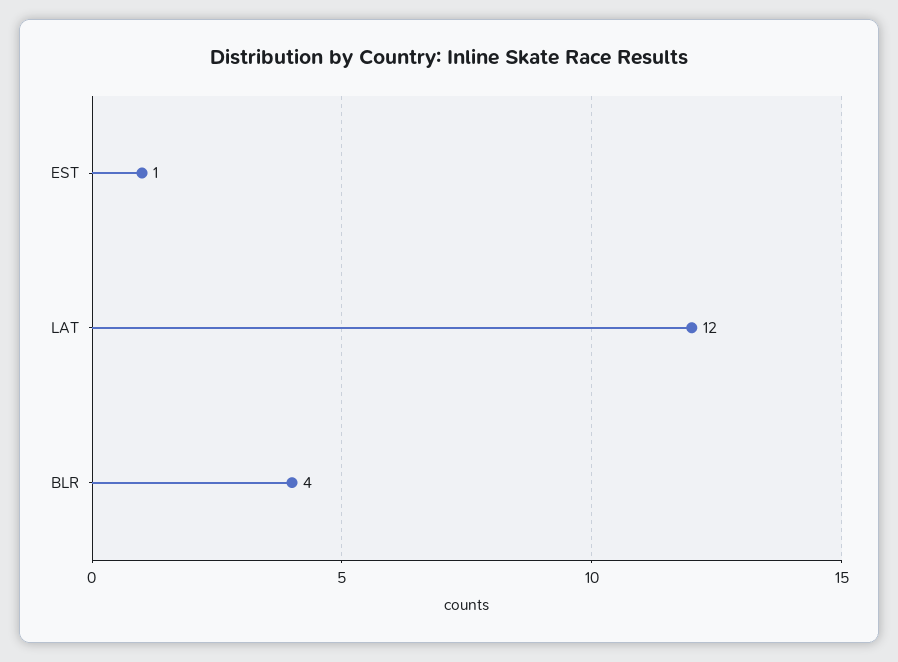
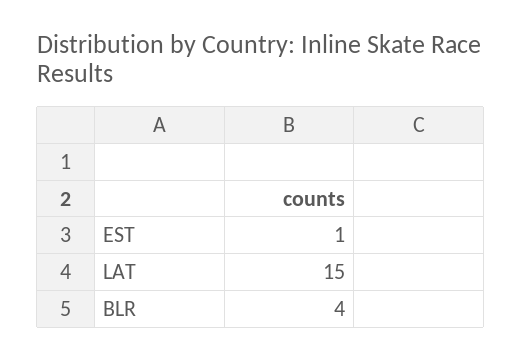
  {
    "EST": 1,
-   "LAT": 12,
+   "LAT": 15,
    "BLR": 4
  }

